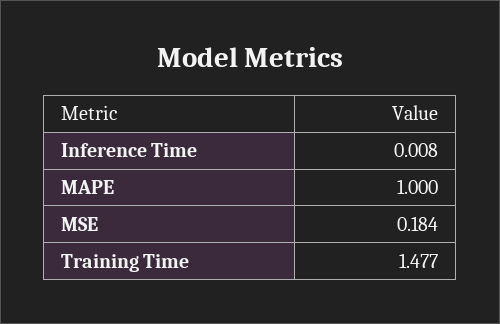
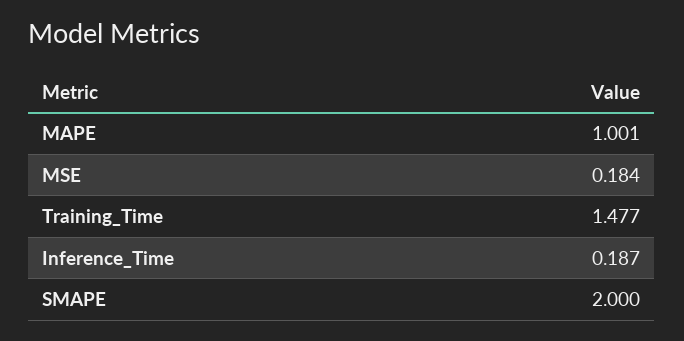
  {
-   "Inference Time": 0.008,
+   "Inference Time": 0.187,
-   "MAPE": 1,
+   "MAPE": 1.001,
    "MSE": 0.184,
-   "Training Time": 1.477
+   "Training Time": 1.477,
+   "SMAPE": 2
  }

